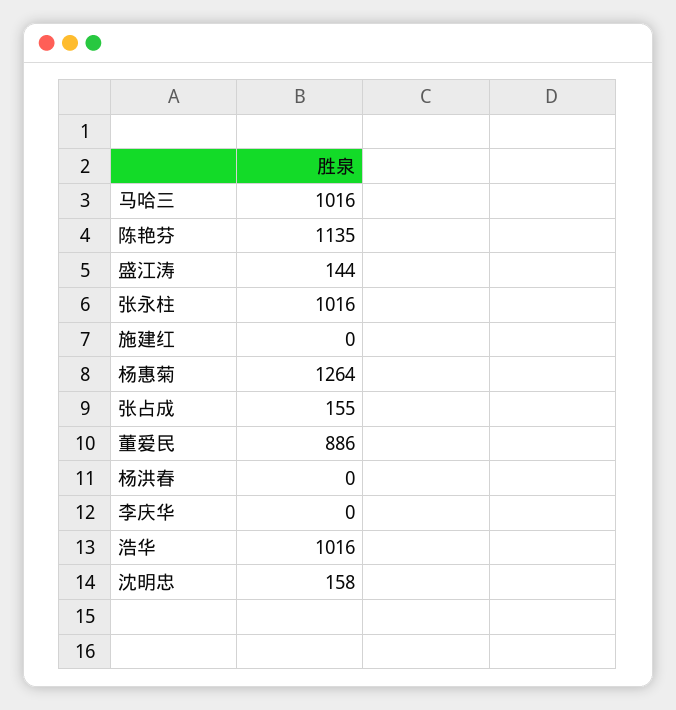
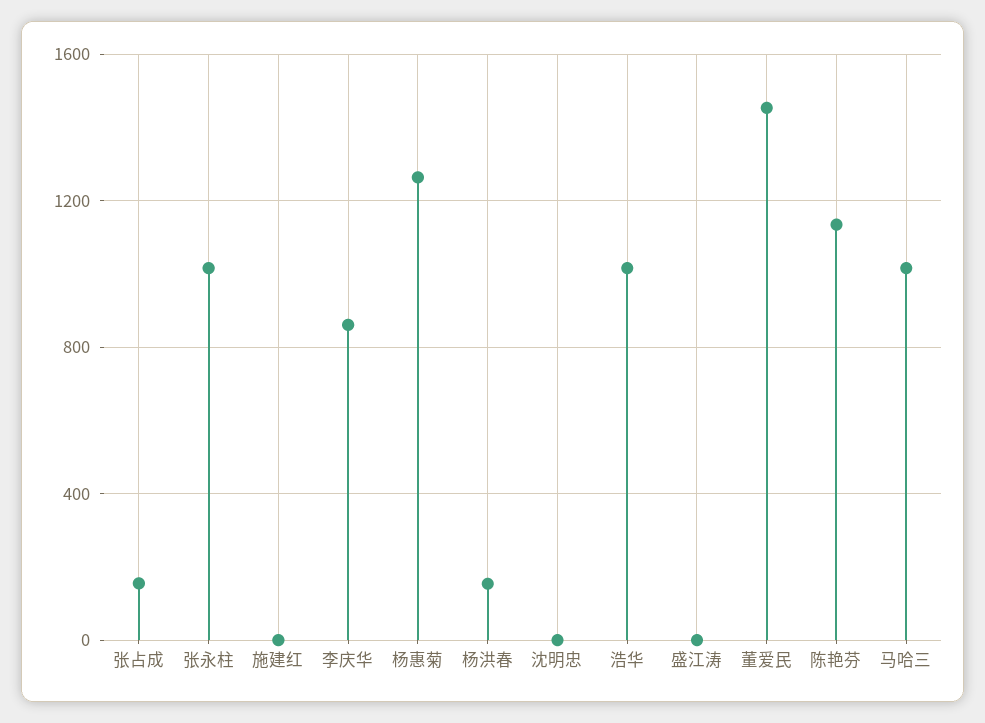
  {
    "马哈三": 1016,
    "陈艳芬": 1135,
-   "盛江涛": 144,
+   "盛江涛": 0,
    "张永柱": 1016,
    "施建红": 0,
    "杨惠菊": 1264,
    "张占成": 155,
-   "董爱民": 886,
+   "董爱民": 1450,
-   "杨洪春": 0,
+   "杨洪春": 150,
-   "李庆华": 0,
+   "李庆华": 850,
    "浩华": 1016,
-   "沈明忠": 158
+   "沈明忠": 0
  }

